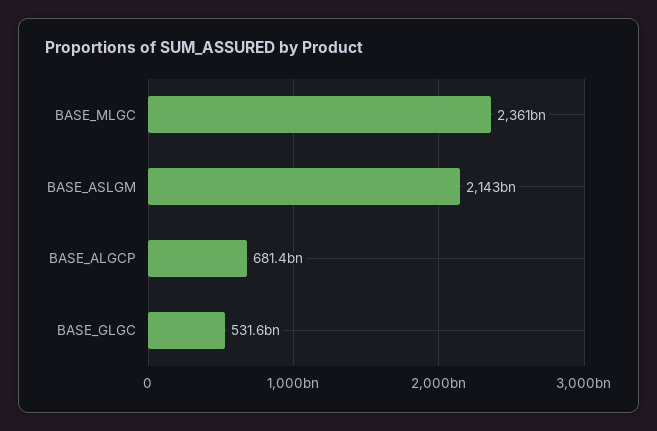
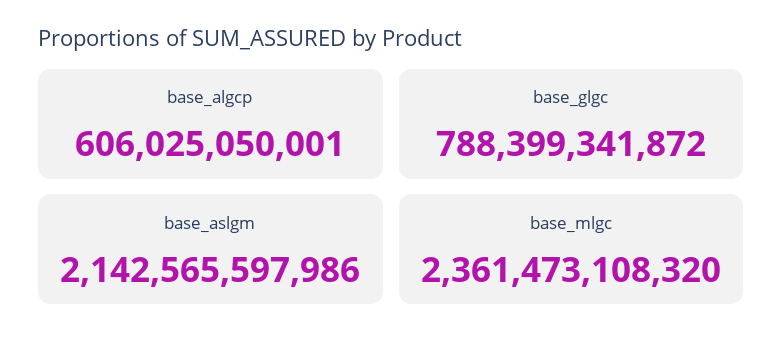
  {
    "BASE_MLGC": 2361473108320,
    "BASE_ASLGM": 2142565597986,
-   "BASE_ALGCP": 681400000000,
+   "BASE_ALGCP": 606025050001,
-   "BASE_GLGC": 531600000000
+   "BASE_GLGC": 788399341872
  }

